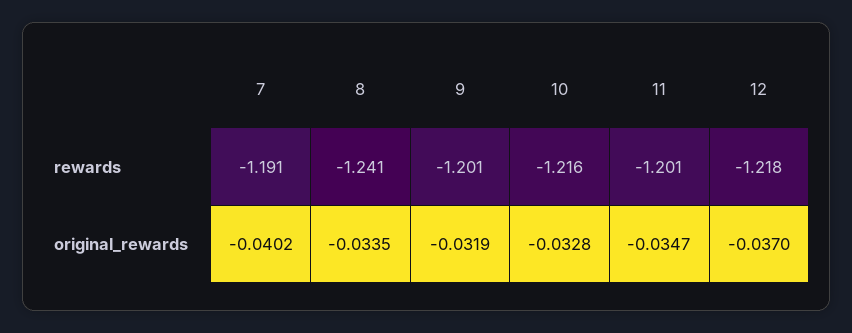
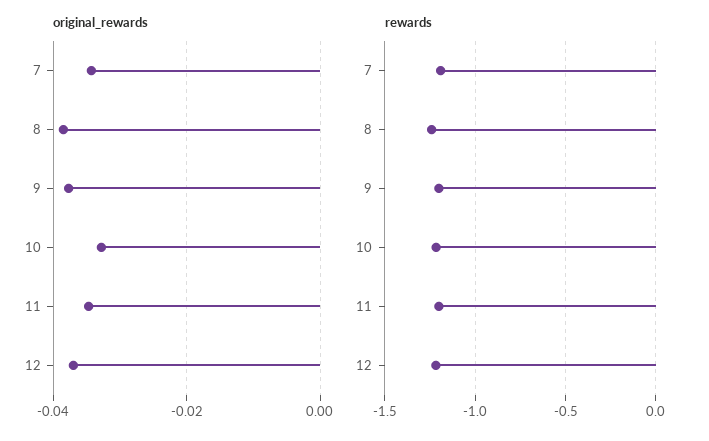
  {
    "rewards": {
      "7": -1.191,
      "8": -1.241,
      "9": -1.201,
      "10": -1.216,
      "11": -1.201,
      "12": -1.218
    },
    "original_rewards": {
-     "7": -0.0402,
+     "7": -0.034,
-     "8": -0.0335,
+     "8": -0.038,
-     "9": -0.0319,
+     "9": -0.038,
      "10": -0.0328,
      "11": -0.0347,
      "12": -0.037
    }
  }

